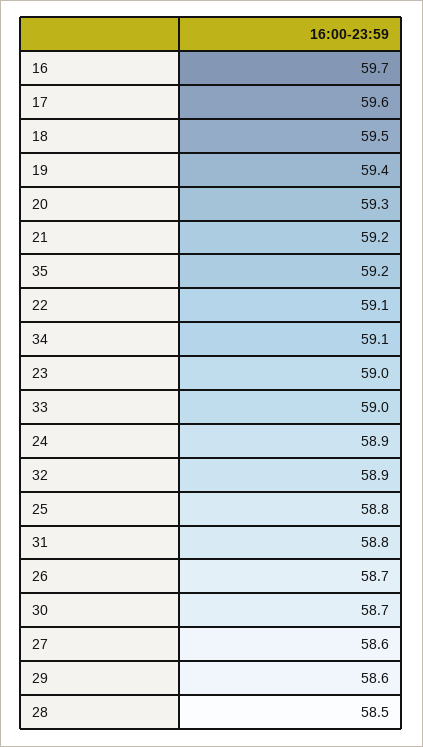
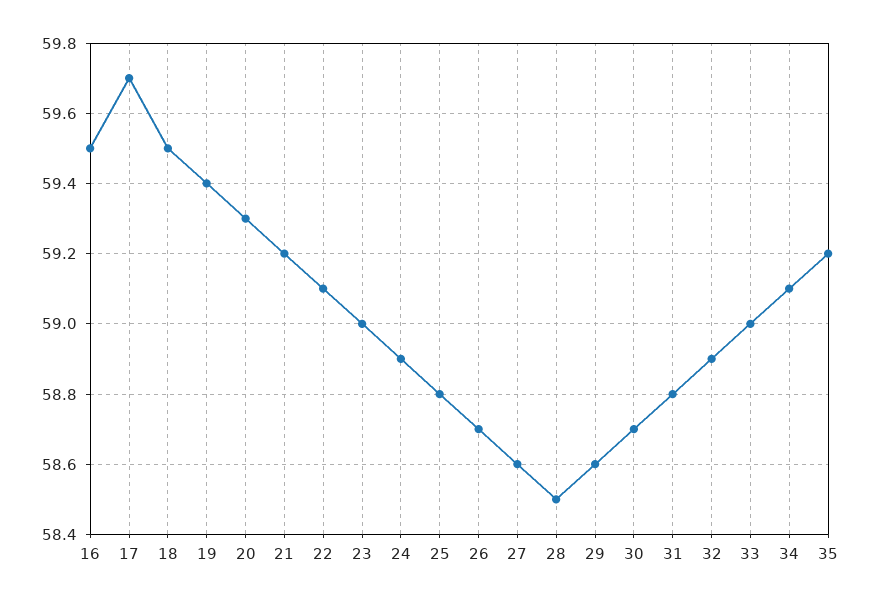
  {
-   "16": 59.7,
+   "16": 59.5,
-   "17": 59.6,
+   "17": 59.7,
    "18": 59.5,
    "19": 59.4,
    "20": 59.3,
    "21": 59.2,
    "35": 59.2,
    "22": 59.1,
    "34": 59.1,
    "23": 59,
    "33": 59,
    "24": 58.9,
    "32": 58.9,
    "25": 58.8,
    "31": 58.8,
    "26": 58.7,
    "30": 58.7,
    "27": 58.6,
    "29": 58.6,
    "28": 58.5
  }

